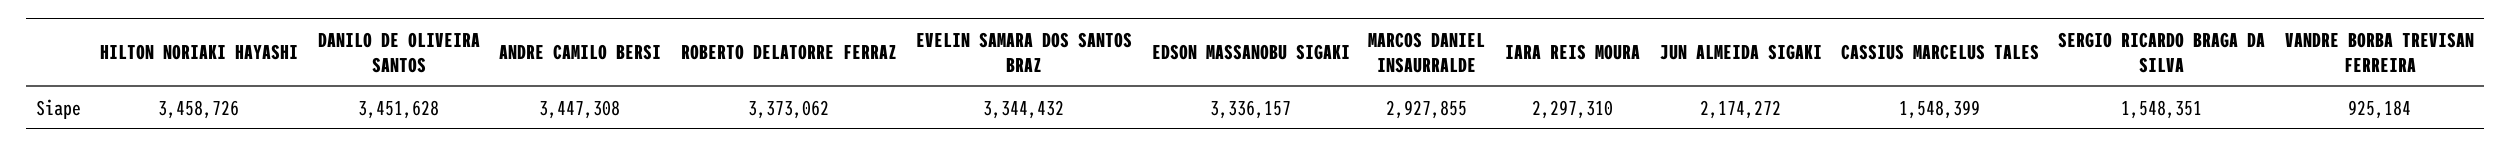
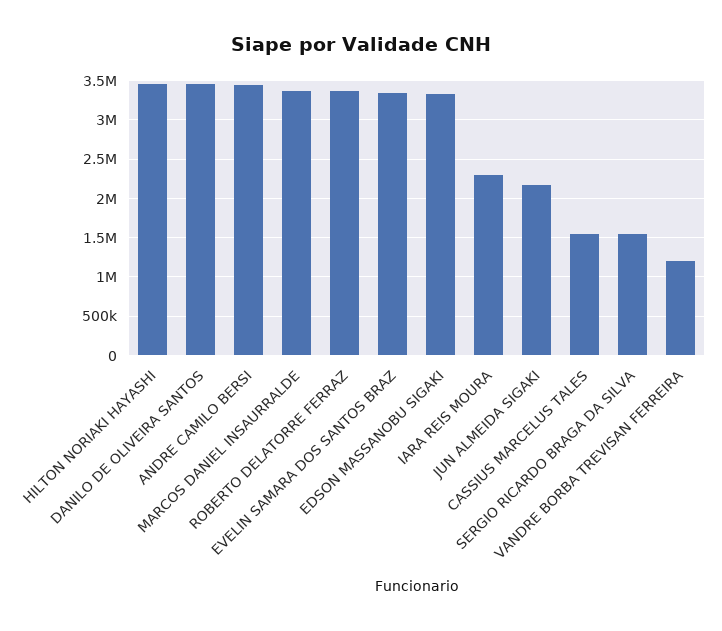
  {
    "HILTON NORIAKI HAYASHI": 3458726,
    "DANILO DE OLIVEIRA SANTOS": 3451628,
    "ANDRE CAMILO BERSI": 3447308,
    "ROBERTO DELATORRE FERRAZ": 3373062,
    "EVELIN SAMARA DOS SANTOS BRAZ": 3344432,
    "EDSON MASSANOBU SIGAKI": 3336157,
-   "MARCOS DANIEL INSAURRALDE": 2927855,
+   "MARCOS DANIEL INSAURRALDE": 3400000,
    "IARA REIS MOURA": 2297310,
    "JUN ALMEIDA SIGAKI": 2174272,
    "CASSIUS MARCELUS TALES": 1548399,
    "SERGIO RICARDO BRAGA DA SILVA": 1548351,
-   "VANDRE BORBA TREVISAN FERREIRA": 925184
+   "VANDRE BORBA TREVISAN FERREIRA": 1200000
  }

